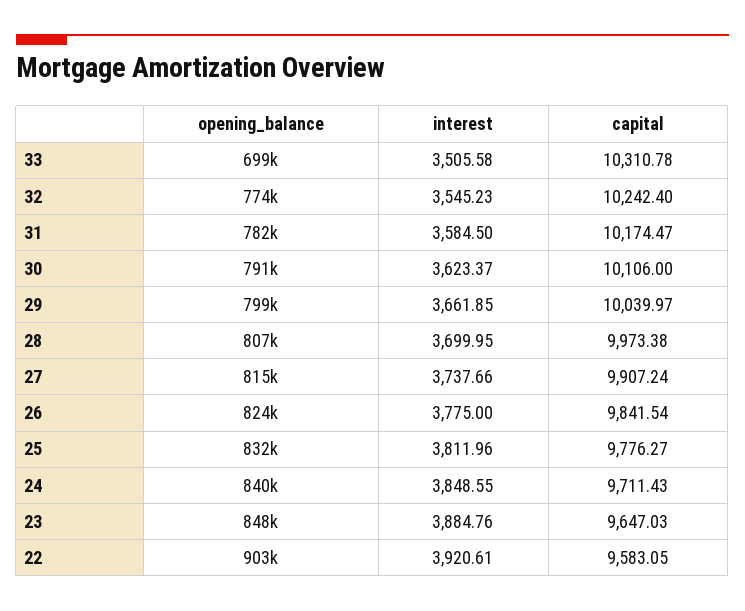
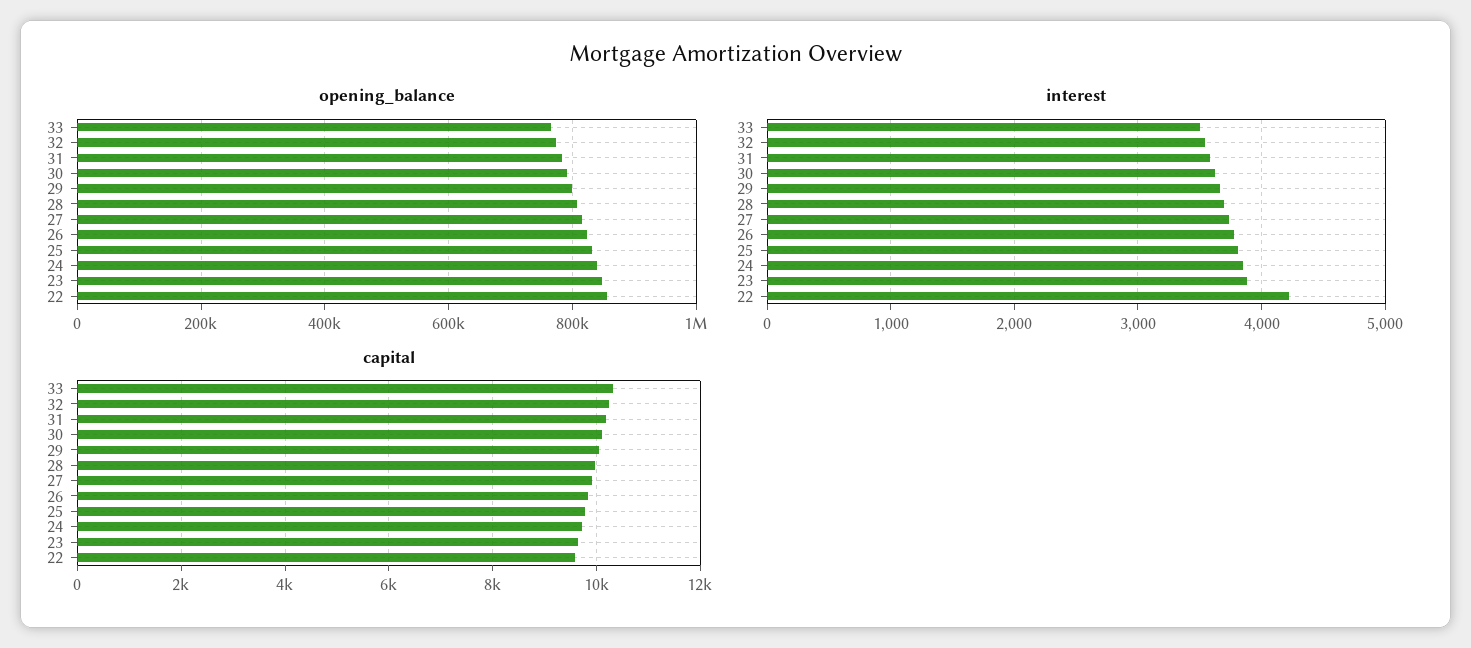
  {
    "opening_balance": {
-     "33": 699000,
+     "33": 760000,
      "32": 774000,
      "31": 782000,
      "30": 791000,
      "29": 799000,
      "28": 807000,
      "27": 815000,
      "26": 824000,
      "25": 832000,
      "24": 840000,
      "23": 848000,
-     "22": 903000
+     "22": 860000
    },
    "interest": {
      "33": 3505.58,
      "32": 3545.23,
      "31": 3584.5,
      "30": 3623.37,
      "29": 3661.85,
      "28": 3699.95,
      "27": 3737.66,
      "26": 3775,
      "25": 3811.96,
      "24": 3848.55,
      "23": 3884.76,
-     "22": 3920.61
+     "22": 4200
    },
    "capital": {
      "33": 10310.78,
      "32": 10242.4,
      "31": 10174.47,
      "30": 10106,
      "29": 10039.97,
      "28": 9973.38,
      "27": 9907.24,
      "26": 9841.54,
      "25": 9776.27,
      "24": 9711.43,
      "23": 9647.03,
      "22": 9583.05
    }
  }

